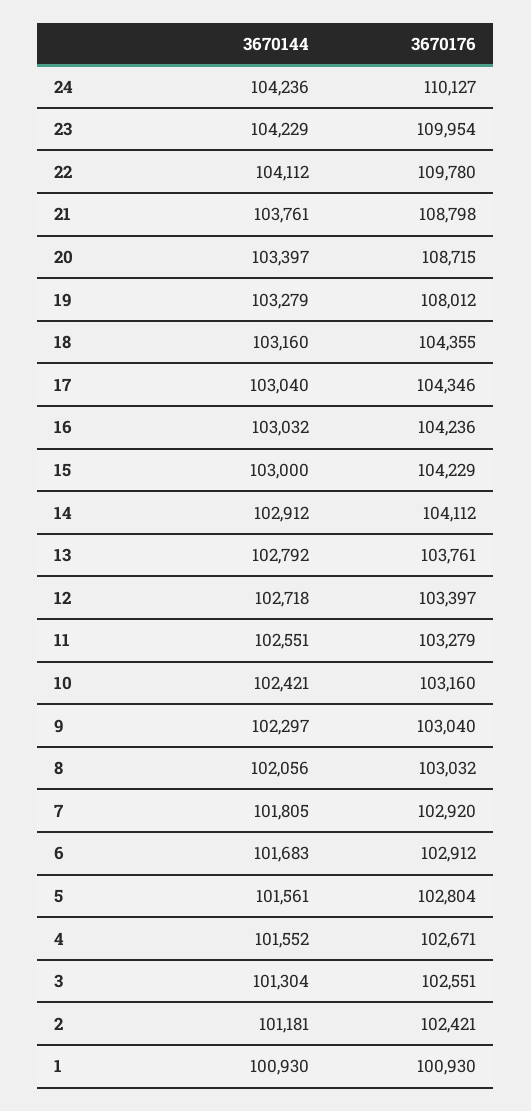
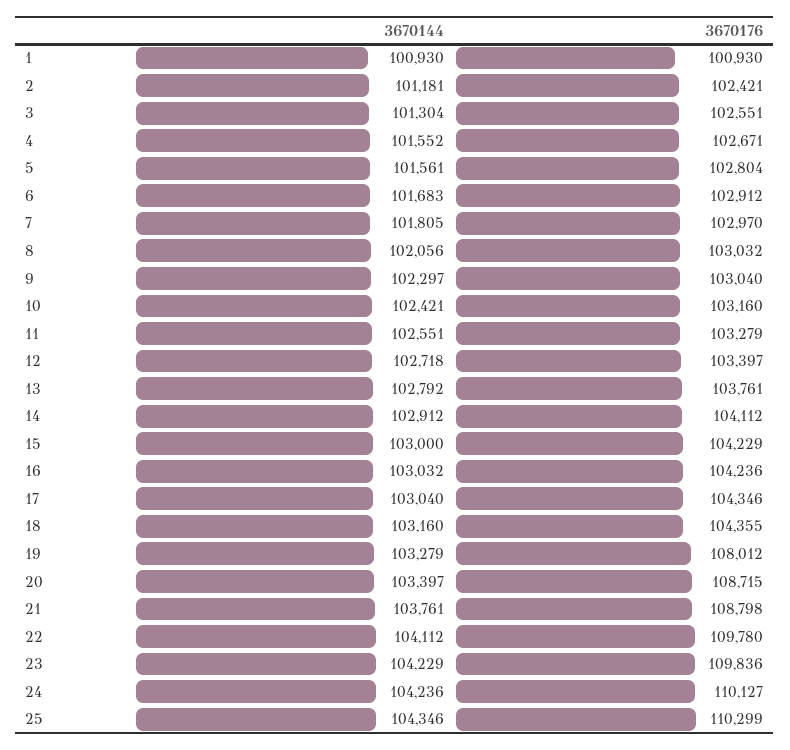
  {
    "3670144": {
      "24": 104236,
      "23": 104229,
      "22": 104112,
      "21": 103761,
      "20": 103397,
      "19": 103279,
      "18": 103160,
      "17": 103040,
      "16": 103032,
      "15": 103000,
      "14": 102912,
      "13": 102792,
      "12": 102718,
      "11": 102551,
      "10": 102421,
      "9": 102297,
      "8": 102056,
      "7": 101805,
      "6": 101683,
      "5": 101561,
      "4": 101552,
      "3": 101304,
      "2": 101181,
-     "1": 100930
+     "1": 100930,
+     "25": 104346
    },
    "3670176": {
      "24": 110127,
-     "23": 109954,
+     "23": 109836,
      "22": 109780,
      "21": 108798,
      "20": 108715,
      "19": 108012,
      "18": 104355,
      "17": 104346,
      "16": 104236,
      "15": 104229,
      "14": 104112,
      "13": 103761,
      "12": 103397,
      "11": 103279,
      "10": 103160,
      "9": 103040,
      "8": 103032,
-     "7": 102920,
+     "7": 102970,
      "6": 102912,
      "5": 102804,
      "4": 102671,
      "3": 102551,
      "2": 102421,
-     "1": 100930
+     "1": 100930,
+     "25": 110299
    }
  }

